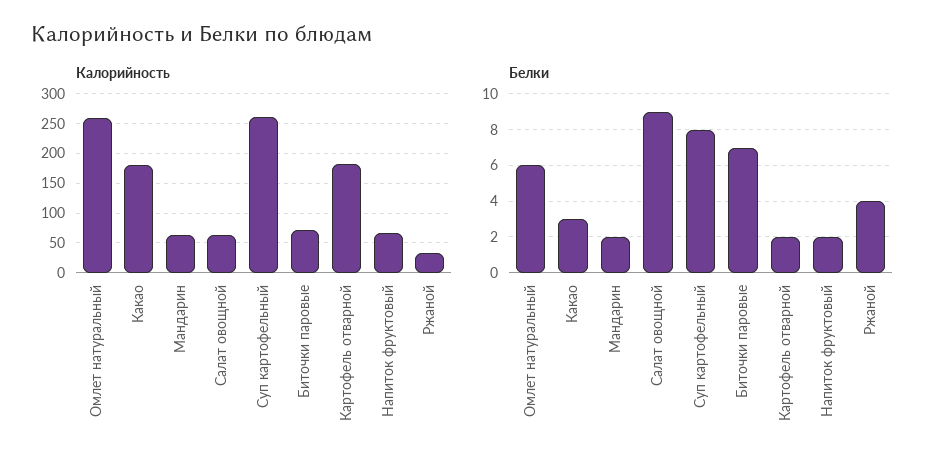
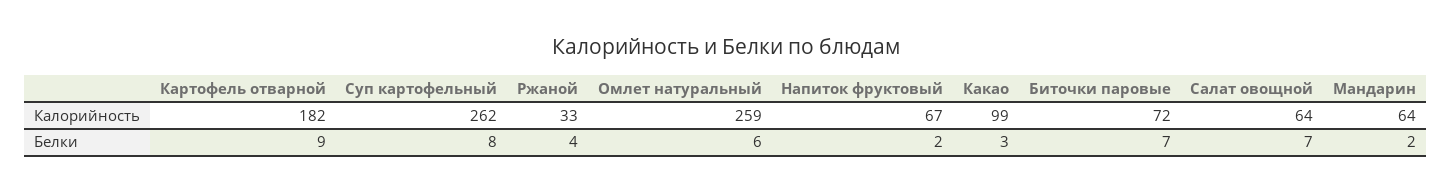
  {
    "Калорийность": {
      "Омлет натуральный": 259,
-     "Какао": 175,
+     "Какао": 99,
      "Мандарин": 64,
      "Салат овощной": 64,
      "Суп картофельный": 262,
      "Биточки паровые": 72,
      "Картофель отварной": 182,
      "Напиток фруктовый": 67,
      "Ржаной": 33
    },
    "Белки": {
      "Омлет натуральный": 6,
      "Какао": 3,
      "Мандарин": 2,
-     "Салат овощной": 9,
+     "Салат овощной": 7,
      "Суп картофельный": 8,
      "Биточки паровые": 7,
-     "Картофель отварной": 2,
+     "Картофель отварной": 9,
      "Напиток фруктовый": 2,
      "Ржаной": 4
    }
  }

